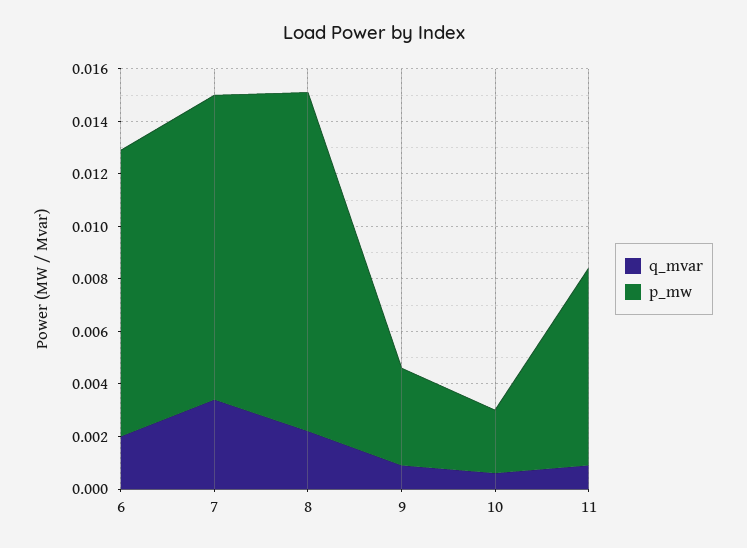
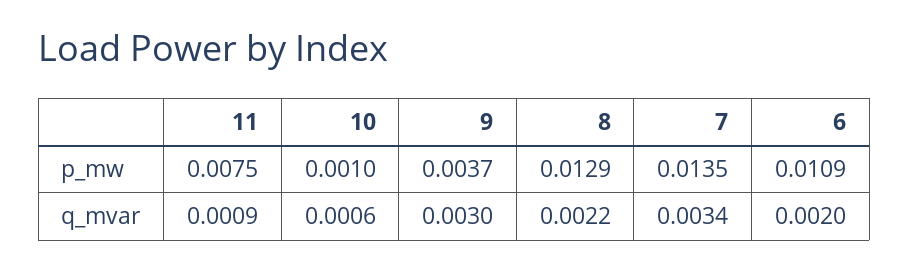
  {
    "q_mvar": {
      "6": 0.002,
      "7": 0.0034,
      "8": 0.0022,
-     "9": 0.001,
+     "9": 0.003,
      "10": 0.0006,
      "11": 0.0009
    },
    "p_mw": {
      "6": 0.0109,
-     "7": 0.0115,
+     "7": 0.0135,
      "8": 0.0129,
      "9": 0.0037,
-     "10": 0.0025,
+     "10": 0.001,
      "11": 0.0075
    }
  }

